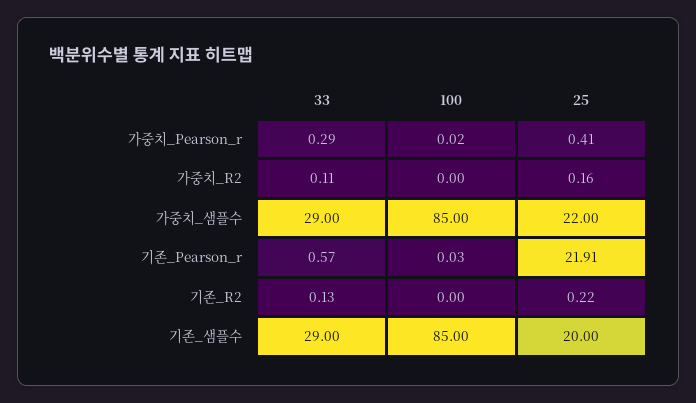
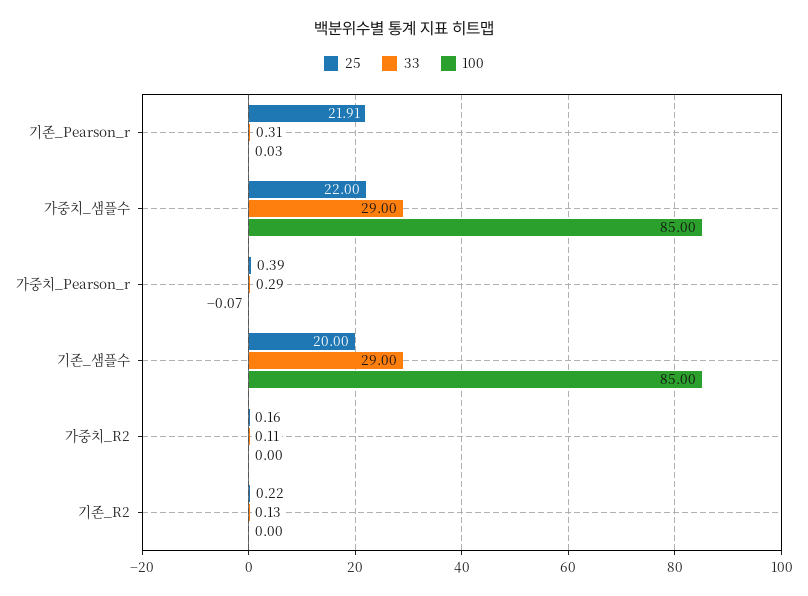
  {
    "33": {
      "가중치_Pearson_r": 0.29,
      "가중치_R2": 0.11,
      "가중치_샘플수": 29,
-     "기존_Pearson_r": 0.57,
+     "기존_Pearson_r": 0.31,
      "기존_R2": 0.13,
      "기존_샘플수": 29
    },
    "100": {
-     "가중치_Pearson_r": 0.02,
+     "가중치_Pearson_r": -0.07,
      "가중치_R2": 0,
      "가중치_샘플수": 85,
      "기존_Pearson_r": 0.03,
      "기존_R2": 0,
      "기존_샘플수": 85
    },
    "25": {
-     "가중치_Pearson_r": 0.41,
+     "가중치_Pearson_r": 0.39,
      "가중치_R2": 0.16,
      "가중치_샘플수": 22,
      "기존_Pearson_r": 21.91,
      "기존_R2": 0.22,
      "기존_샘플수": 20
    }
  }

